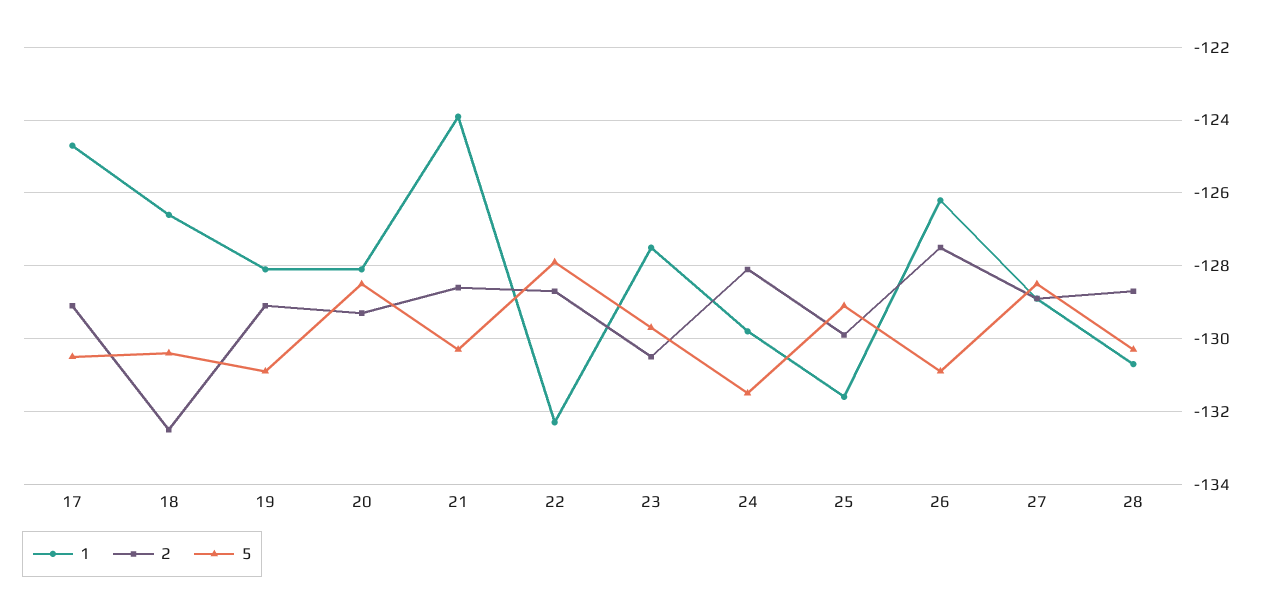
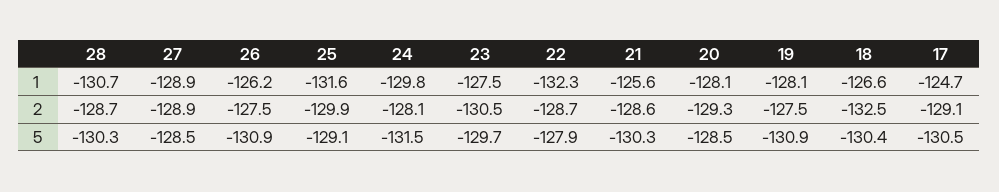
  {
    "1": {
      "17": -124.7,
      "18": -126.6,
      "19": -128.1,
      "20": -128.1,
-     "21": -124,
+     "21": -125.6,
      "22": -132.3,
      "23": -127.5,
      "24": -129.8,
      "25": -131.6,
      "26": -126.2,
      "27": -128.9,
      "28": -130.7
    },
    "2": {
      "17": -129.1,
      "18": -132.5,
-     "19": -129,
+     "19": -127.5,
      "20": -129.3,
      "21": -128.6,
      "22": -128.7,
      "23": -130.5,
      "24": -128.1,
      "25": -129.9,
      "26": -127.5,
      "27": -128.9,
      "28": -128.7
    },
    "5": {
      "17": -130.5,
      "18": -130.4,
      "19": -130.9,
      "20": -128.5,
      "21": -130.3,
      "22": -127.9,
      "23": -129.7,
      "24": -131.5,
      "25": -129.1,
      "26": -130.9,
      "27": -128.5,
      "28": -130.3
    }
  }

